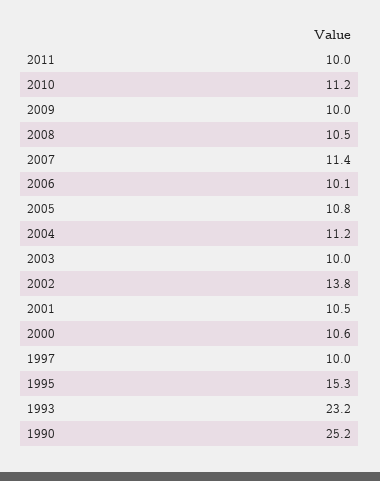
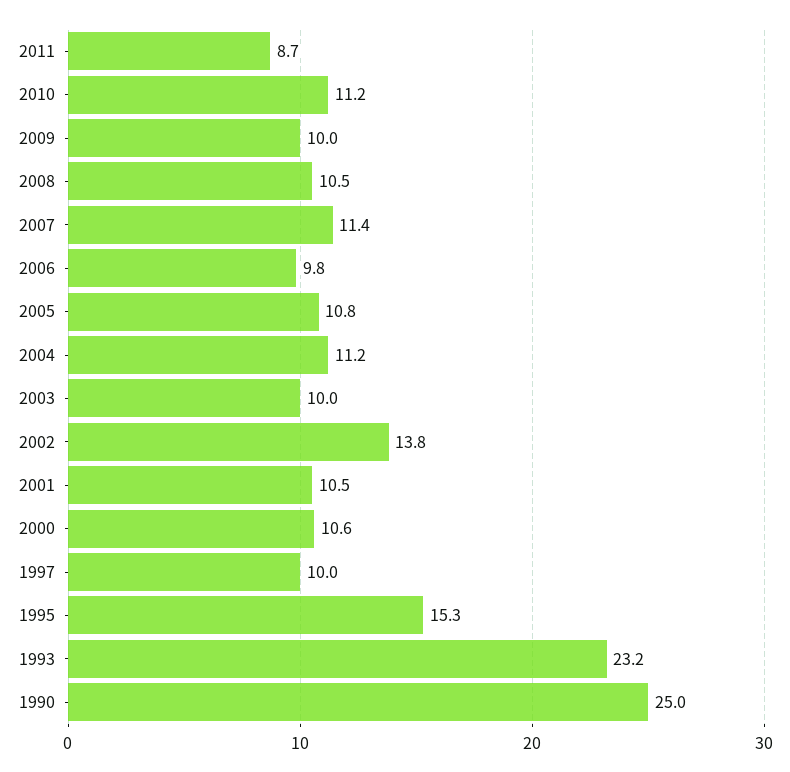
  {
-   "2011": 10,
+   "2011": 8.7,
    "2010": 11.2,
    "2009": 10,
    "2008": 10.5,
    "2007": 11.4,
-   "2006": 10.1,
+   "2006": 9.8,
    "2005": 10.8,
    "2004": 11.2,
    "2003": 10,
    "2002": 13.8,
    "2001": 10.5,
    "2000": 10.6,
    "1997": 10,
    "1995": 15.3,
    "1993": 23.2,
-   "1990": 25.2
+   "1990": 25
  }

